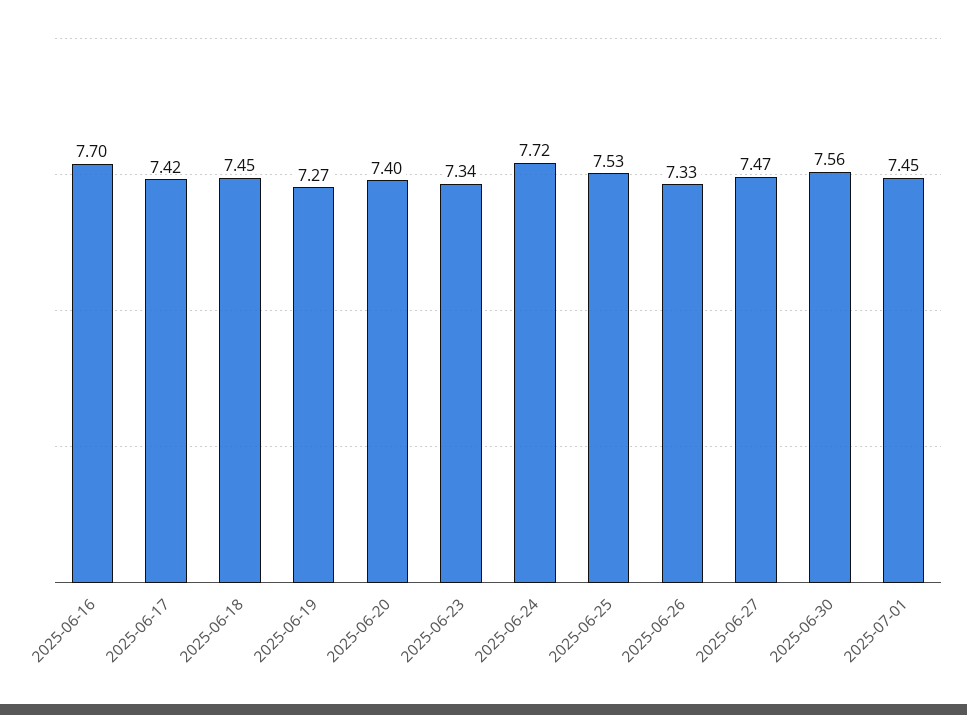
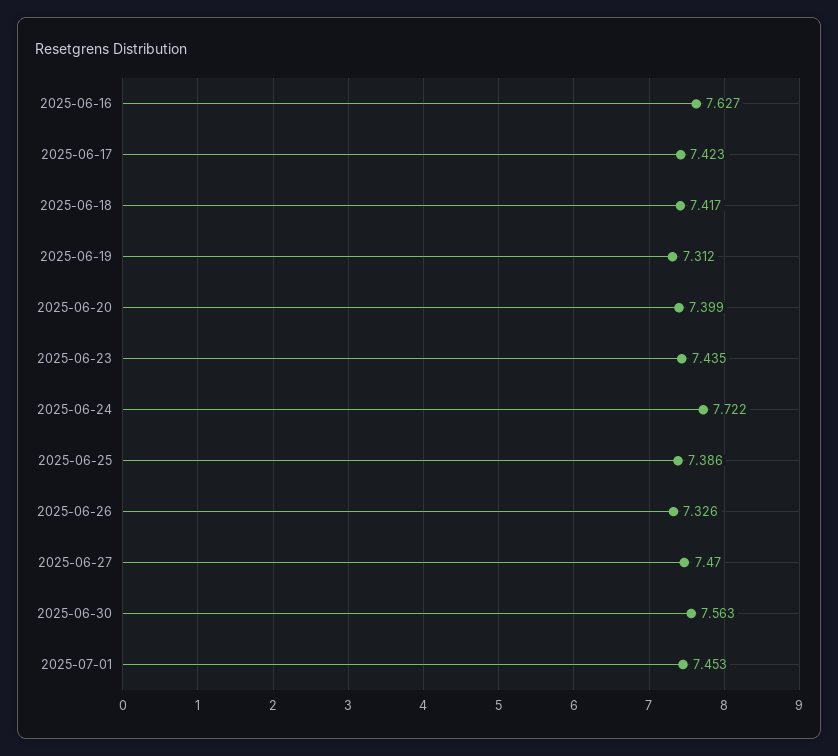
  {
-   "2025-06-16": 7.7,
+   "2025-06-16": 7.627,
    "2025-06-17": 7.423,
-   "2025-06-18": 7.45,
+   "2025-06-18": 7.417,
-   "2025-06-19": 7.27,
+   "2025-06-19": 7.312,
    "2025-06-20": 7.399,
-   "2025-06-23": 7.34,
+   "2025-06-23": 7.435,
    "2025-06-24": 7.722,
-   "2025-06-25": 7.53,
+   "2025-06-25": 7.386,
    "2025-06-26": 7.326,
    "2025-06-27": 7.47,
    "2025-06-30": 7.563,
    "2025-07-01": 7.453
  }

